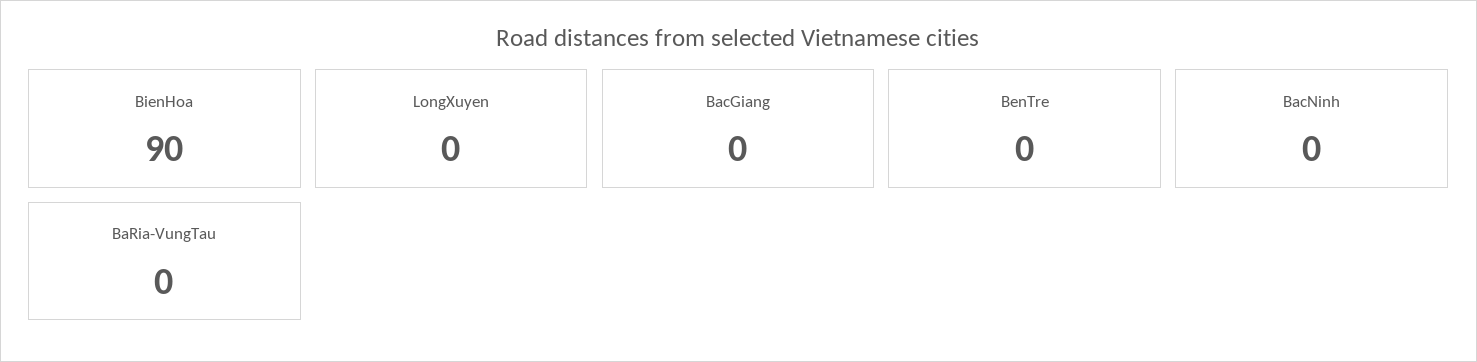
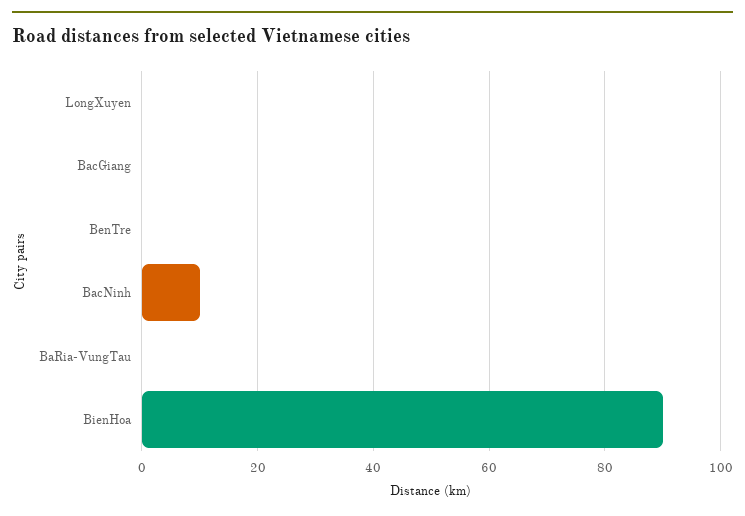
  {
    "BienHoa": 90,
    "LongXuyen": 0,
    "BacGiang": 0,
    "BenTre": 0,
-   "BacNinh": 0,
+   "BacNinh": 10,
    "BaRia-VungTau": 0
  }

